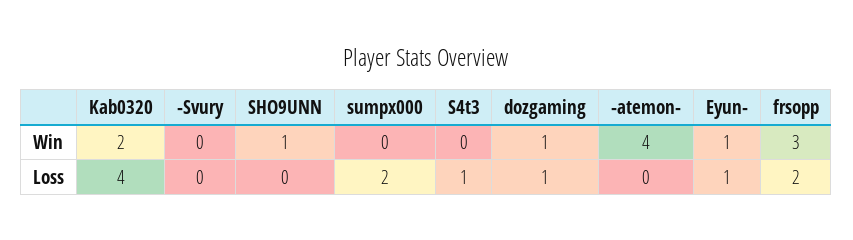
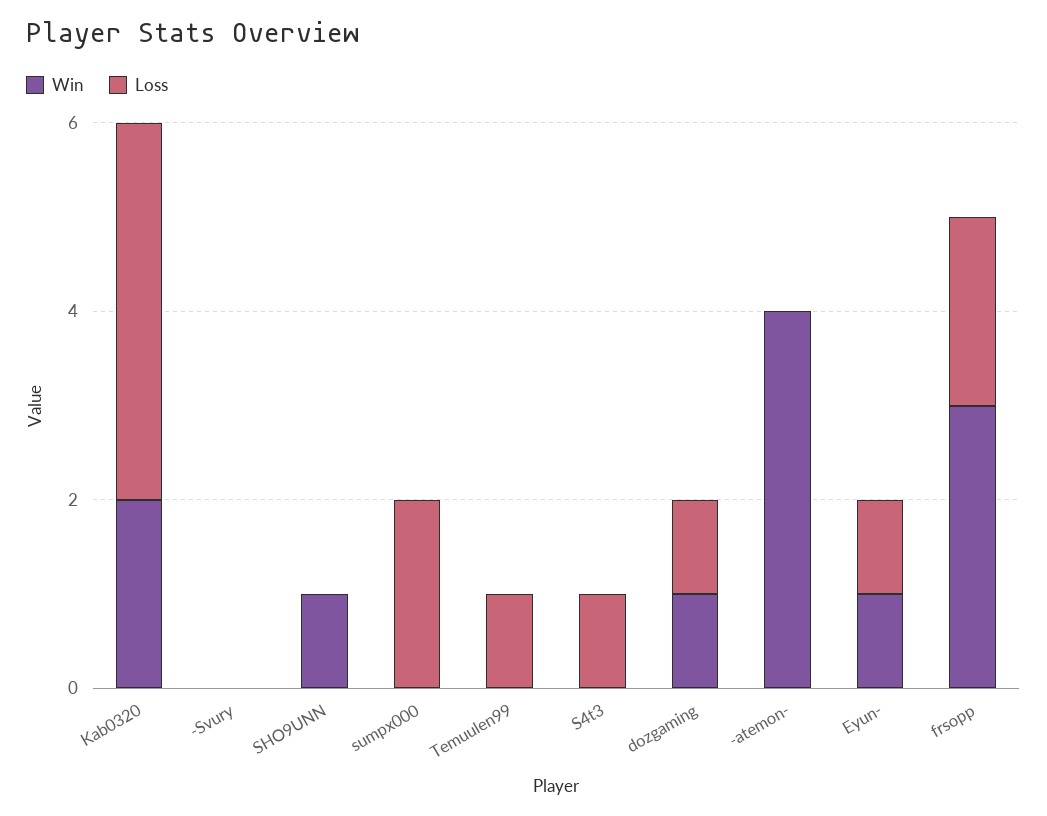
  {
    "Win": {
      "Kab0320": 2,
      "-Svury": 0,
      "SHO9UNN": 1,
      "sumpx000": 0,
      "S4t3": 0,
      "dozgaming": 1,
      "-atemon-": 4,
      "Eyun-": 1,
-     "frsopp": 3
+     "frsopp": 3,
+     "Temuulen99": 0
    },
    "Loss": {
      "Kab0320": 4,
      "-Svury": 0,
      "SHO9UNN": 0,
      "sumpx000": 2,
      "S4t3": 1,
      "dozgaming": 1,
      "-atemon-": 0,
      "Eyun-": 1,
-     "frsopp": 2
+     "frsopp": 2,
+     "Temuulen99": 1
    }
  }

